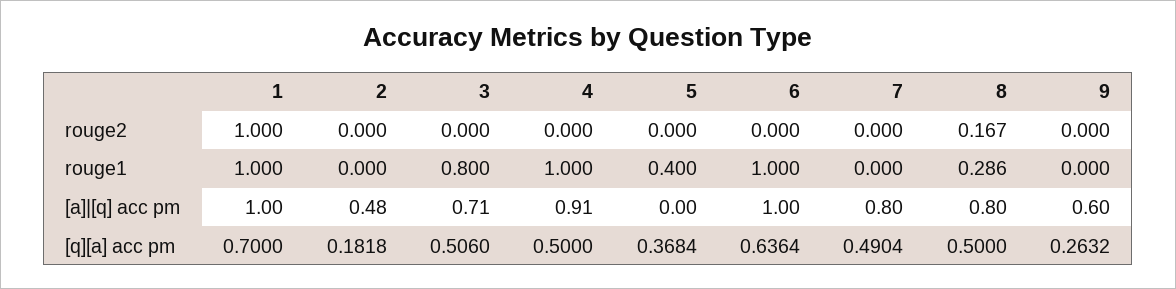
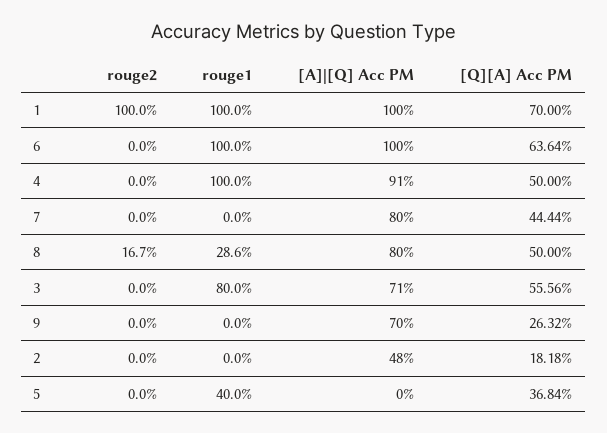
  {
    "1": {
      "rouge2": 1,
      "rouge1": 1,
      "[a]|[q] acc pm": 1,
      "[q][a] acc pm": 0.7
    },
    "2": {
      "rouge2": 0,
      "rouge1": 0,
      "[a]|[q] acc pm": 0.48,
      "[q][a] acc pm": 0.1818
    },
    "3": {
      "rouge2": 0,
      "rouge1": 0.8,
      "[a]|[q] acc pm": 0.71,
-     "[q][a] acc pm": 0.506
+     "[q][a] acc pm": 0.5556
    },
    "4": {
      "rouge2": 0,
      "rouge1": 1,
      "[a]|[q] acc pm": 0.91,
      "[q][a] acc pm": 0.5
    },
    "5": {
      "rouge2": 0,
      "rouge1": 0.4,
      "[a]|[q] acc pm": 0,
      "[q][a] acc pm": 0.3684
    },
    "6": {
      "rouge2": 0,
      "rouge1": 1,
      "[a]|[q] acc pm": 1,
      "[q][a] acc pm": 0.6364
    },
    "7": {
      "rouge2": 0,
      "rouge1": 0,
      "[a]|[q] acc pm": 0.8,
-     "[q][a] acc pm": 0.4904
+     "[q][a] acc pm": 0.4444
    },
    "8": {
      "rouge2": 0.167,
      "rouge1": 0.286,
      "[a]|[q] acc pm": 0.8,
      "[q][a] acc pm": 0.5
    },
    "9": {
      "rouge2": 0,
      "rouge1": 0,
-     "[a]|[q] acc pm": 0.6,
+     "[a]|[q] acc pm": 0.7,
      "[q][a] acc pm": 0.2632
    }
  }

